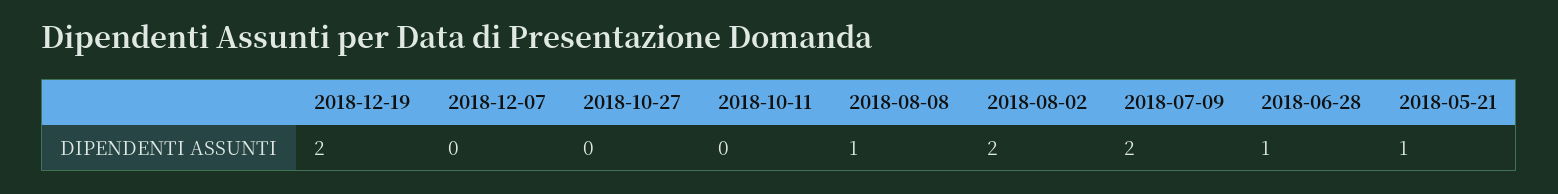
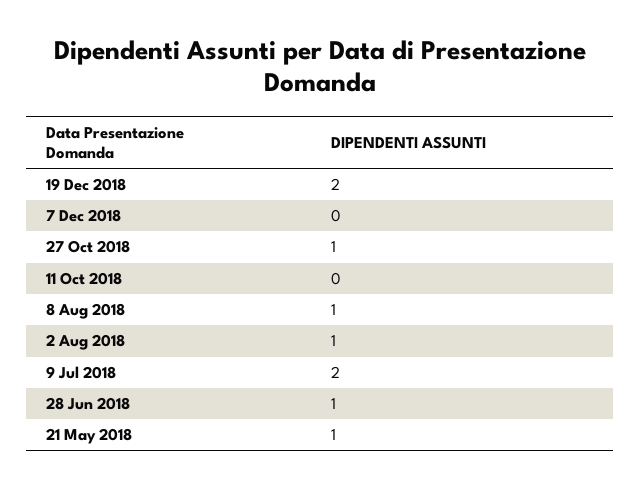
  {
    "2018-12-19": 2,
    "2018-12-07": 0,
-   "2018-10-27": 0,
+   "2018-10-27": 1,
    "2018-10-11": 0,
    "2018-08-08": 1,
-   "2018-08-02": 2,
+   "2018-08-02": 1,
    "2018-07-09": 2,
    "2018-06-28": 1,
    "2018-05-21": 1
  }

